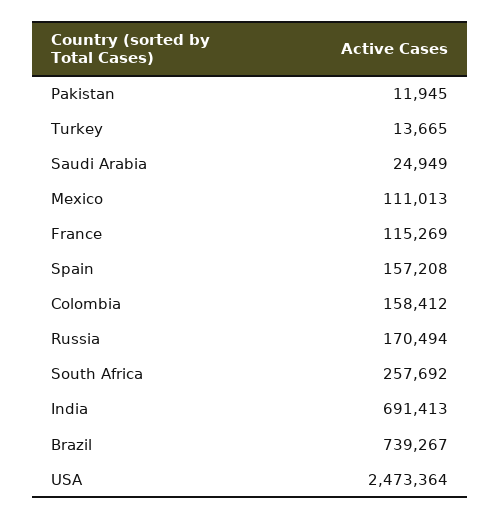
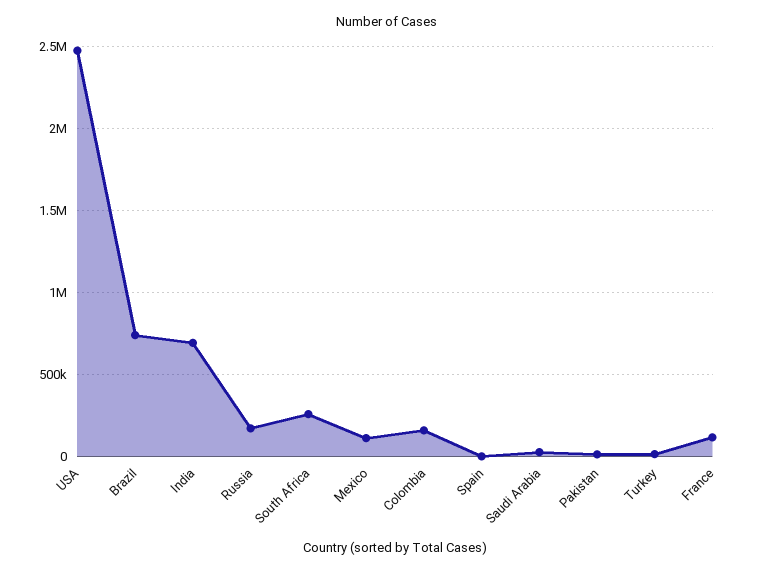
  {
    "Pakistan": 11945,
    "Turkey": 13665,
    "Saudi Arabia": 24949,
    "Mexico": 111013,
    "France": 115269,
-   "Spain": 157208,
+   "Spain": 0,
    "Colombia": 158412,
    "Russia": 170494,
    "South Africa": 257692,
    "India": 691413,
    "Brazil": 739267,
    "USA": 2473364
  }

